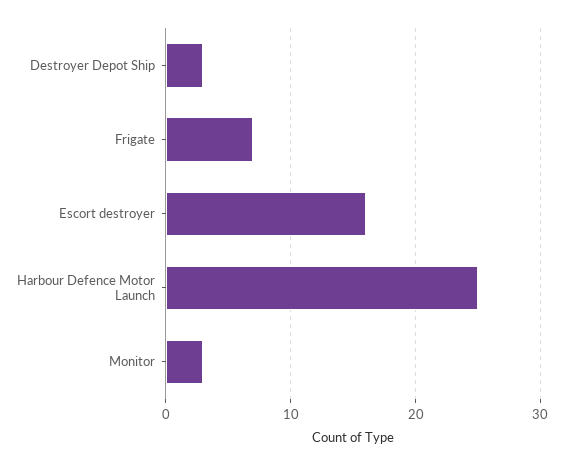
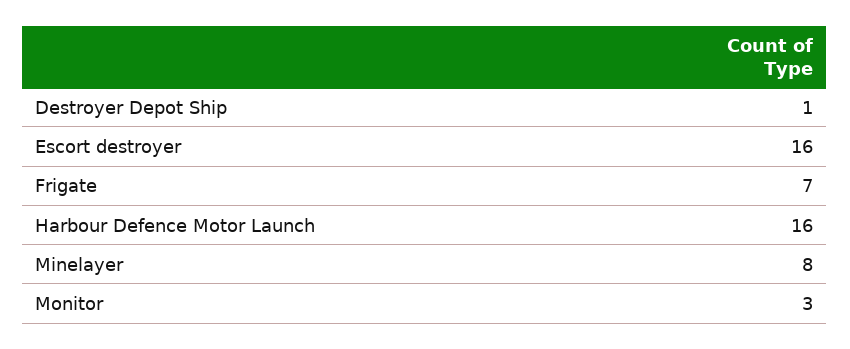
  {
-   "Destroyer Depot Ship": 3,
+   "Destroyer Depot Ship": 1,
    "Frigate": 7,
    "Escort destroyer": 16,
-   "Harbour Defence Motor Launch": 25,
+   "Harbour Defence Motor Launch": 16,
-   "Monitor": 3
+   "Monitor": 3,
+   "Minelayer": 8
  }

